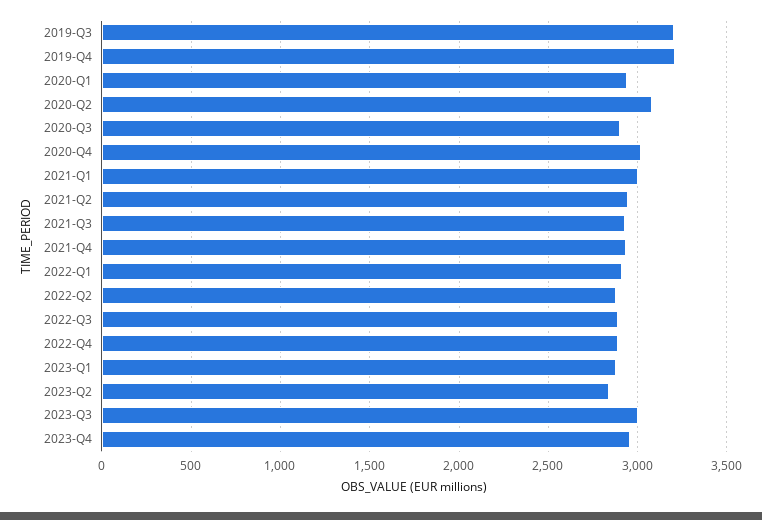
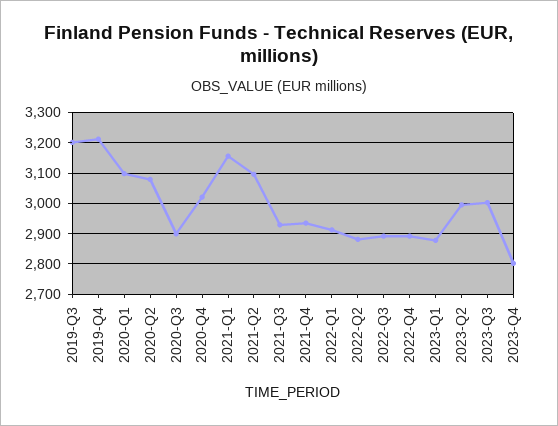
  {
    "2019-Q3": 3200,
    "2019-Q4": 3220,
-   "2020-Q1": 2950,
+   "2020-Q1": 3100,
    "2020-Q2": 3080,
    "2020-Q3": 2900,
    "2020-Q4": 3020,
-   "2021-Q1": 3000,
+   "2021-Q1": 3160,
-   "2021-Q2": 2950,
+   "2021-Q2": 3100,
    "2021-Q3": 2920,
    "2021-Q4": 2940,
    "2022-Q1": 2920,
    "2022-Q2": 2880,
    "2022-Q3": 2900,
    "2022-Q4": 2900,
    "2023-Q1": 2880,
-   "2023-Q2": 2850,
+   "2023-Q2": 3000,
    "2023-Q3": 3000,
-   "2023-Q4": 2950
+   "2023-Q4": 2800
  }

